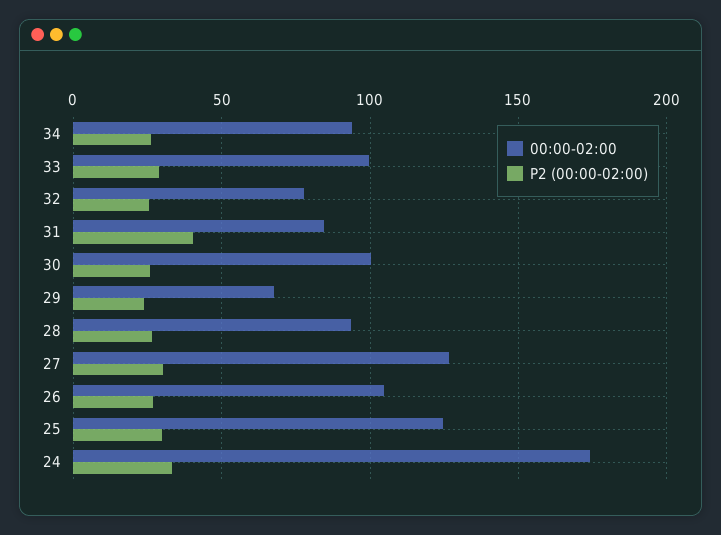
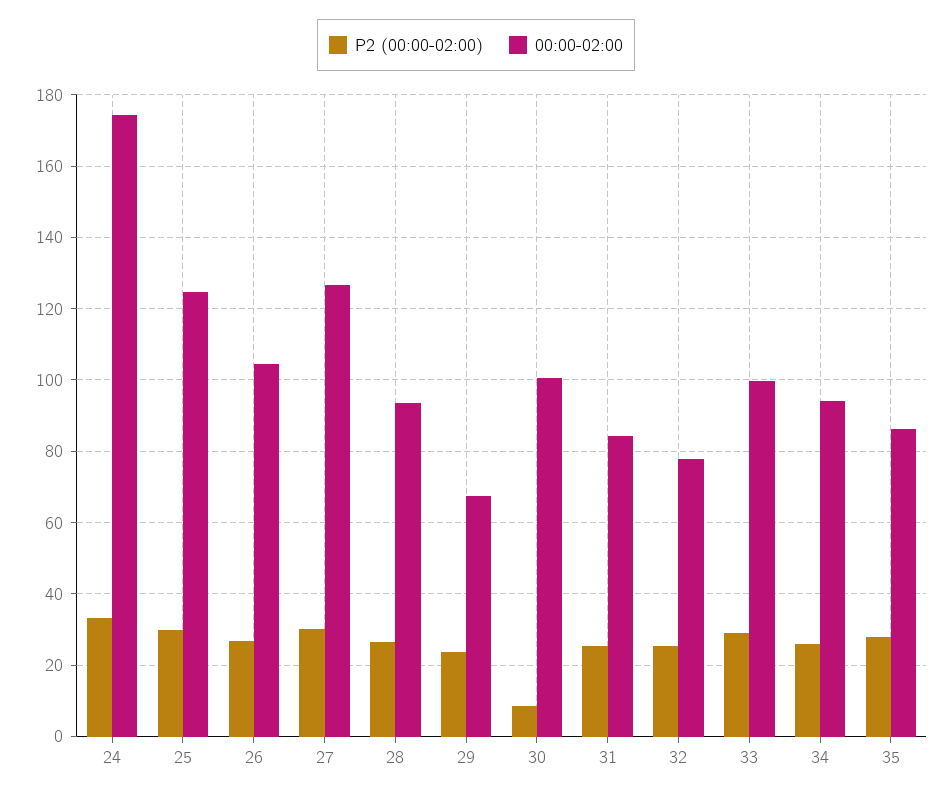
  {
    "00:00-02:00": {
      "34": 94,
      "33": 100,
      "32": 78,
      "31": 84,
      "30": 100,
      "29": 68,
      "28": 94,
      "27": 126,
      "26": 104,
      "25": 124,
-     "24": 174
+     "24": 174,
+     "35": 86
    },
    "P2 (00:00-02:00)": {
      "34": 26,
      "33": 28,
      "32": 26,
-     "31": 40,
+     "31": 26,
-     "30": 25,
+     "30": 8,
      "29": 24,
      "28": 26,
      "27": 30,
      "26": 26,
      "25": 30,
-     "24": 34
+     "24": 34,
+     "35": 28
    }
  }

